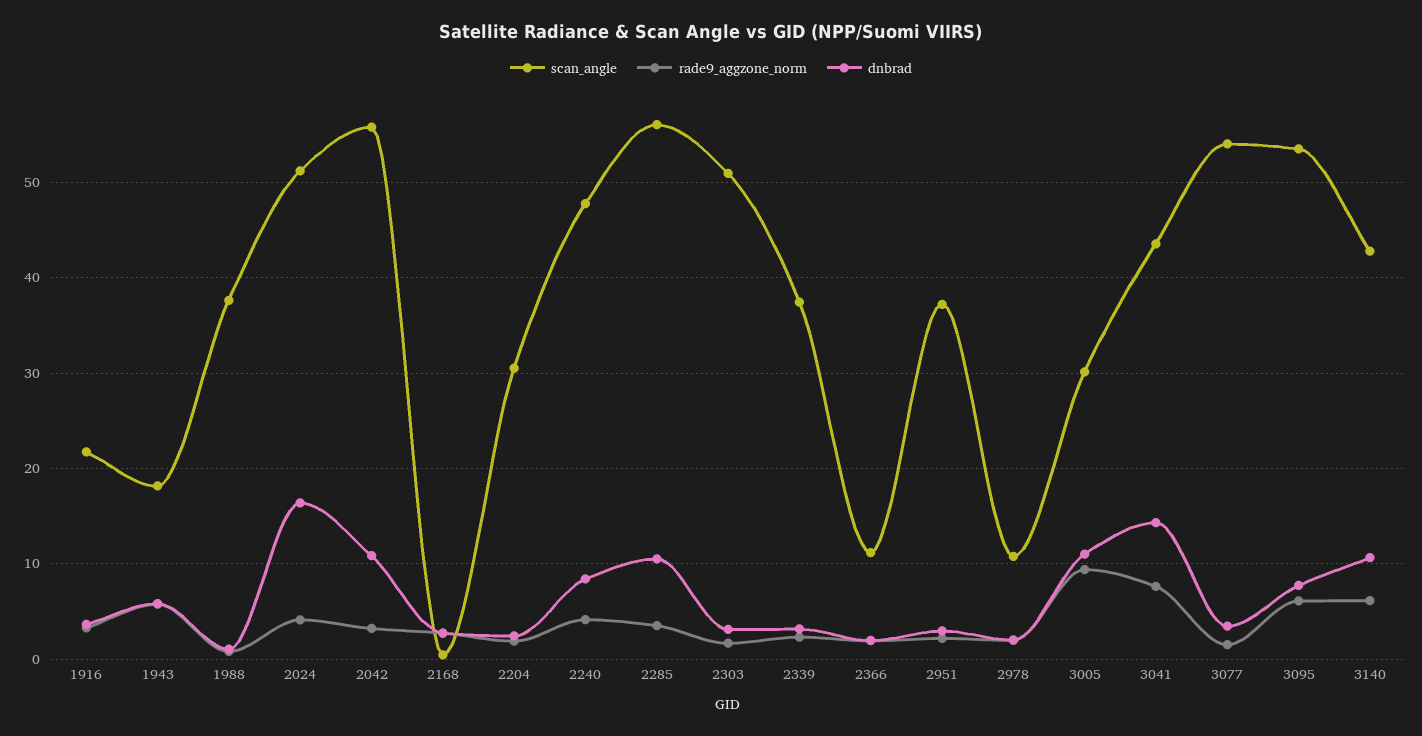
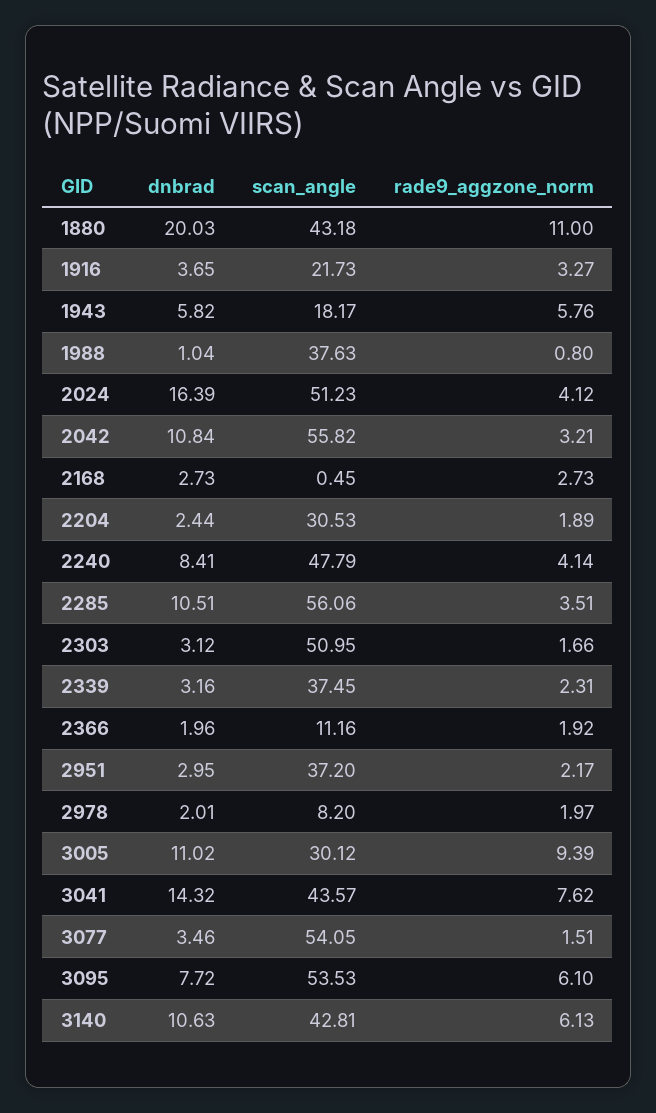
  {
    "scan_angle": {
      "1916": 21.73,
      "1943": 18.17,
      "1988": 37.63,
      "2024": 51.23,
      "2042": 55.82,
      "2168": 0.45,
      "2204": 30.53,
      "2240": 47.79,
      "2285": 56.06,
      "2303": 50.95,
      "2339": 37.45,
      "2366": 11.16,
      "2951": 37.2,
-     "2978": 11,
+     "2978": 8.2,
      "3005": 30.12,
      "3041": 43.57,
      "3077": 54.05,
      "3095": 53.53,
-     "3140": 42.81
+     "3140": 42.81,
+     "1880": 43.18
    },
    "rade9_aggzone_norm": {
      "1916": 3.27,
      "1943": 5.76,
      "1988": 0.8,
      "2024": 4.12,
      "2042": 3.21,
      "2168": 2.73,
      "2204": 1.89,
      "2240": 4.14,
      "2285": 3.51,
      "2303": 1.66,
      "2339": 2.31,
      "2366": 1.92,
      "2951": 2.17,
      "2978": 1.97,
      "3005": 9.39,
      "3041": 7.62,
      "3077": 1.51,
      "3095": 6.1,
-     "3140": 6.13
+     "3140": 6.13,
+     "1880": 11
    },
    "dnbrad": {
      "1916": 3.65,
      "1943": 5.82,
      "1988": 1.04,
      "2024": 16.39,
      "2042": 10.84,
      "2168": 2.73,
      "2204": 2.44,
      "2240": 8.41,
      "2285": 10.51,
      "2303": 3.12,
      "2339": 3.16,
      "2366": 1.96,
      "2951": 2.95,
      "2978": 2.01,
      "3005": 11.02,
      "3041": 14.32,
      "3077": 3.46,
      "3095": 7.72,
-     "3140": 10.63
+     "3140": 10.63,
+     "1880": 20.03
    }
  }

